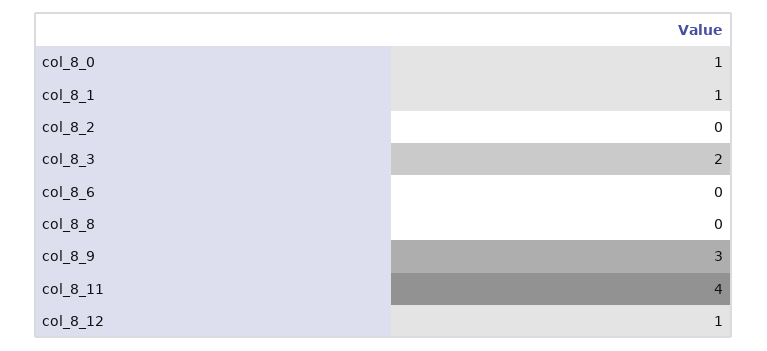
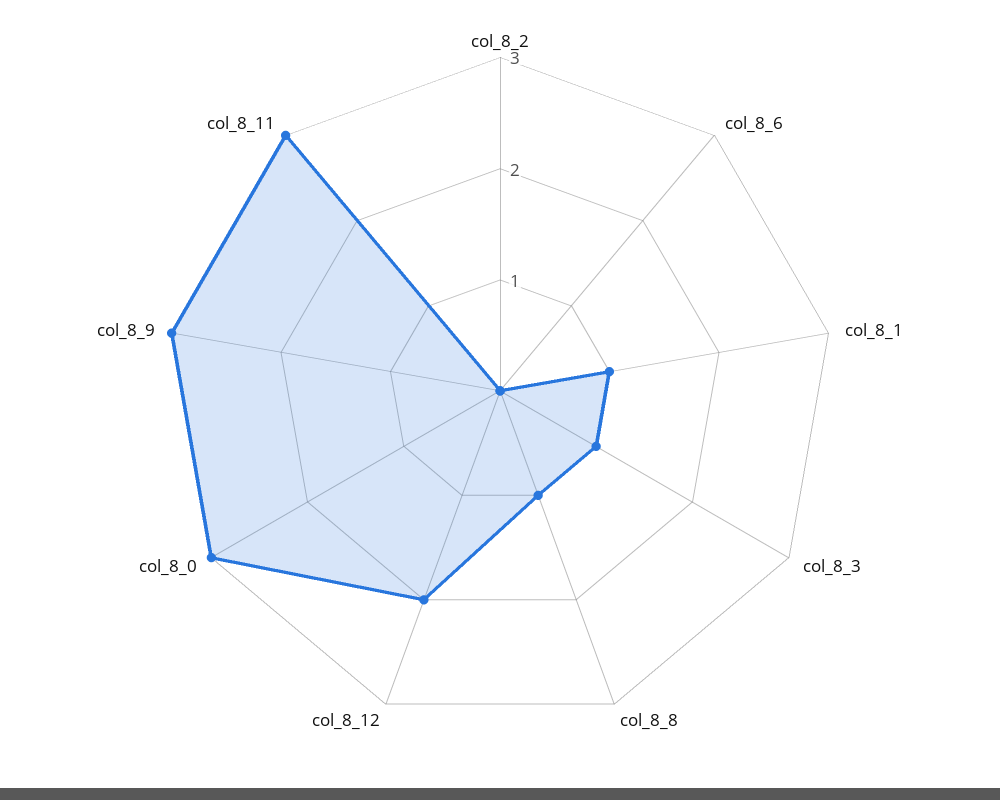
  {
-   "col_8_0": 1,
+   "col_8_0": 3,
    "col_8_1": 1,
    "col_8_2": 0,
-   "col_8_3": 2,
+   "col_8_3": 1,
    "col_8_6": 0,
-   "col_8_8": 0,
+   "col_8_8": 1,
    "col_8_9": 3,
-   "col_8_11": 4,
+   "col_8_11": 3,
-   "col_8_12": 1
+   "col_8_12": 2
  }

